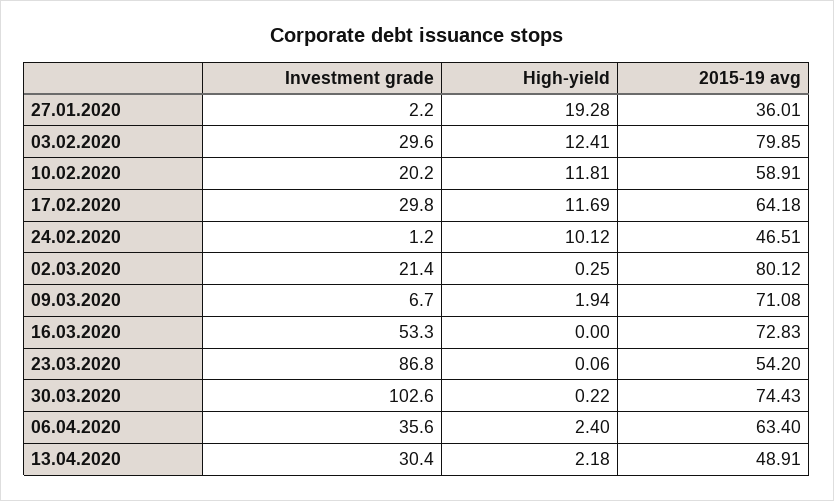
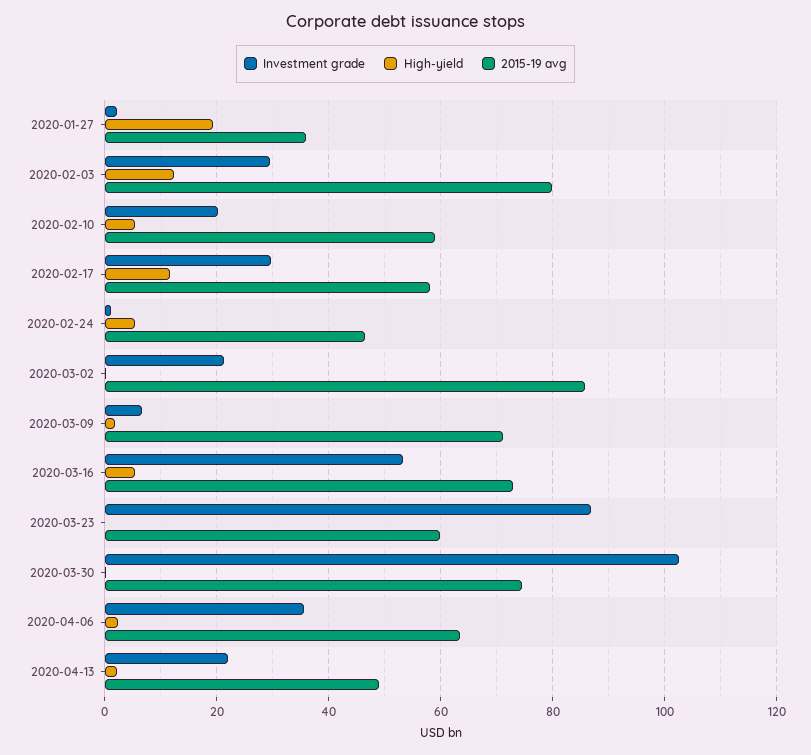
  {
    "Investment grade": {
      "27.01.2020": 2.2,
      "03.02.2020": 29.6,
      "10.02.2020": 20.2,
      "17.02.2020": 29.8,
      "24.02.2020": 1.2,
      "02.03.2020": 21.4,
      "09.03.2020": 6.7,
      "16.03.2020": 53.3,
      "23.03.2020": 86.8,
      "30.03.2020": 102.6,
      "06.04.2020": 35.6,
-     "13.04.2020": 30.4
+     "13.04.2020": 22
    },
    "High-yield": {
      "27.01.2020": 19.28,
      "03.02.2020": 12.41,
-     "10.02.2020": 11.81,
+     "10.02.2020": 6,
      "17.02.2020": 11.69,
-     "24.02.2020": 10.12,
+     "24.02.2020": 6,
      "02.03.2020": 0.25,
      "09.03.2020": 1.94,
-     "16.03.2020": 0,
+     "16.03.2020": 6,
      "23.03.2020": 0.06,
      "30.03.2020": 0.22,
      "06.04.2020": 2.4,
      "13.04.2020": 2.18
    },
    "2015-19 avg": {
      "27.01.2020": 36.01,
      "03.02.2020": 79.85,
      "10.02.2020": 58.91,
-     "17.02.2020": 64.18,
+     "17.02.2020": 58,
      "24.02.2020": 46.51,
-     "02.03.2020": 80.12,
+     "02.03.2020": 86,
      "09.03.2020": 71.08,
      "16.03.2020": 72.83,
-     "23.03.2020": 54.2,
+     "23.03.2020": 60,
      "30.03.2020": 74.43,
      "06.04.2020": 63.4,
      "13.04.2020": 48.91
    }
  }

